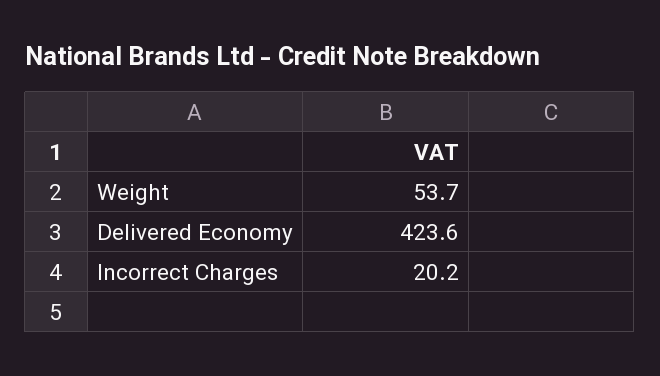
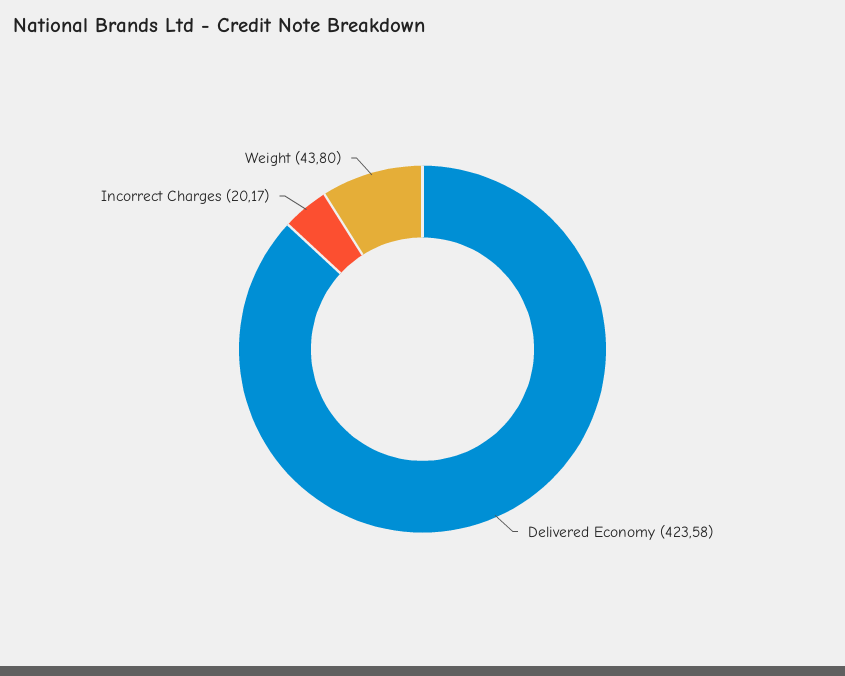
  {
-   "Weight": 53.7,
+   "Weight": 43.8,
    "Delivered Economy": 423.58,
    "Incorrect Charges": 20.17
  }

